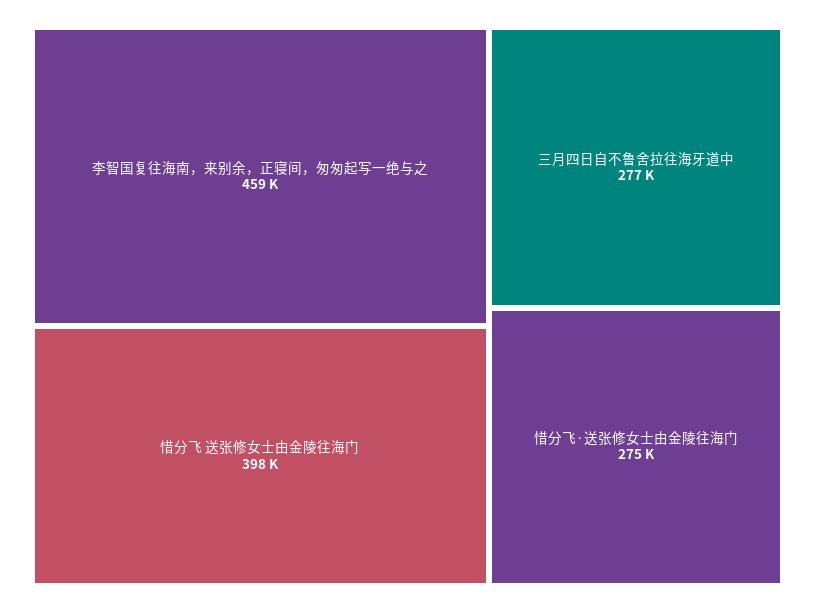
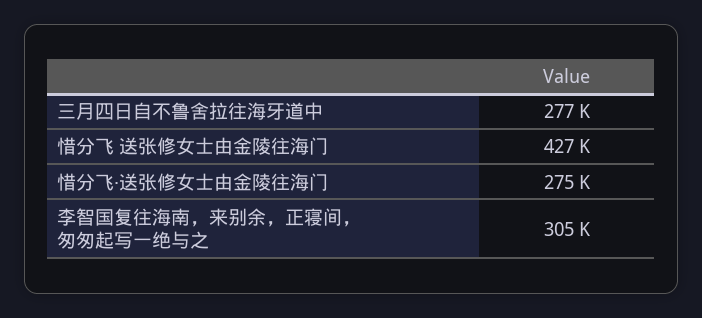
  {
-   "李智国复往海南，来别余，正寝间，匆匆起写一绝与之": 459000,
+   "李智国复往海南，来别余，正寝间，匆匆起写一绝与之": 305000,
-   "惜分飞 送张修女士由金陵往海门": 398000,
+   "惜分飞 送张修女士由金陵往海门": 427000,
    "三月四日自不鲁舍拉往海牙道中": 277000,
    "惜分飞·送张修女士由金陵往海门": 275000
  }

